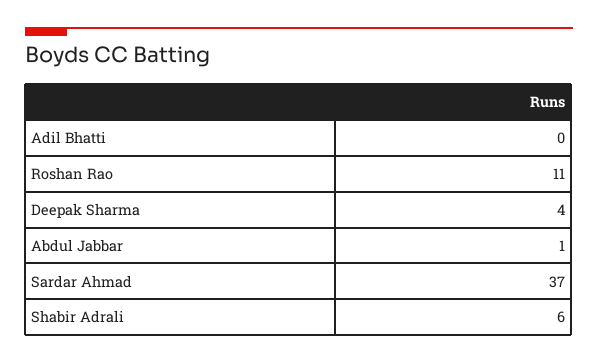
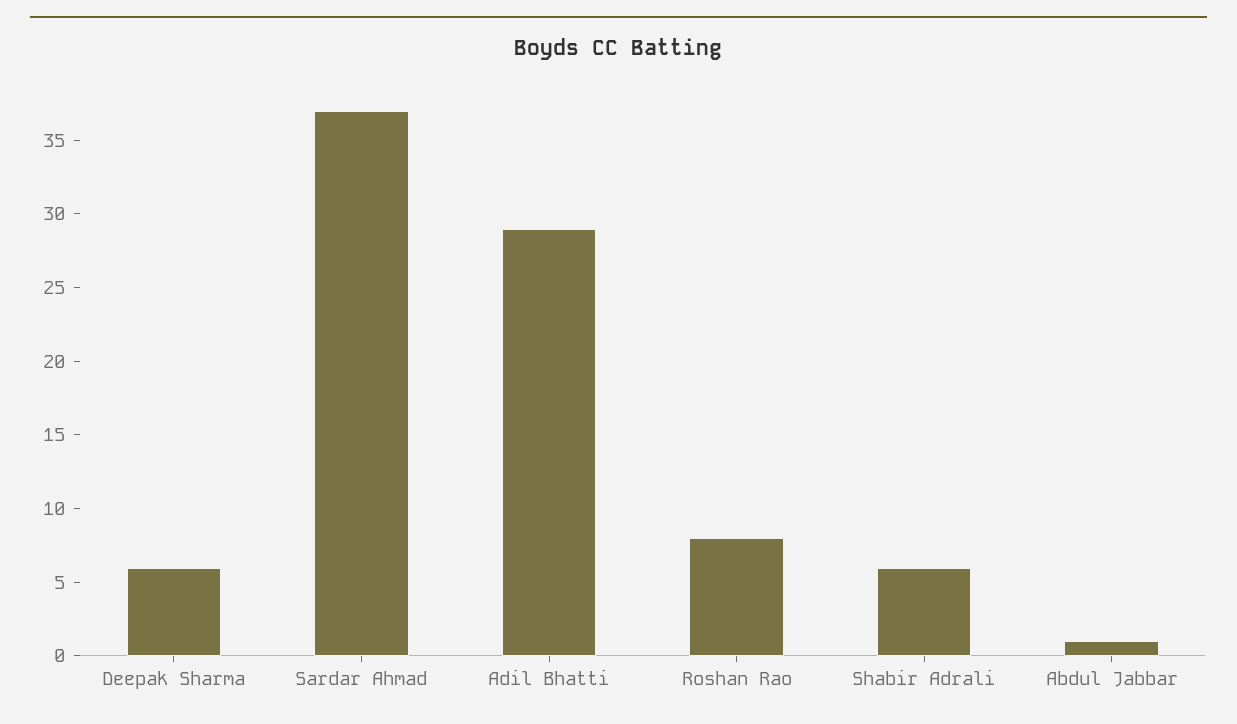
  {
-   "Adil Bhatti": 0,
+   "Adil Bhatti": 29,
-   "Roshan Rao": 11,
+   "Roshan Rao": 8,
-   "Deepak Sharma": 4,
+   "Deepak Sharma": 6,
    "Abdul Jabbar": 1,
    "Sardar Ahmad": 37,
    "Shabir Adrali": 6
  }

